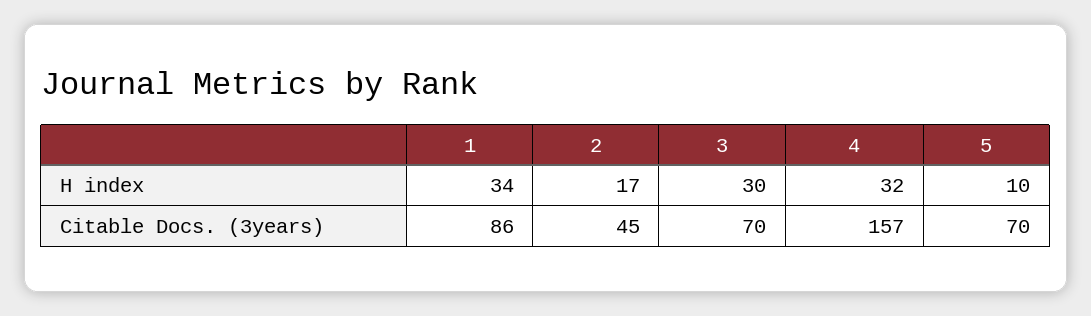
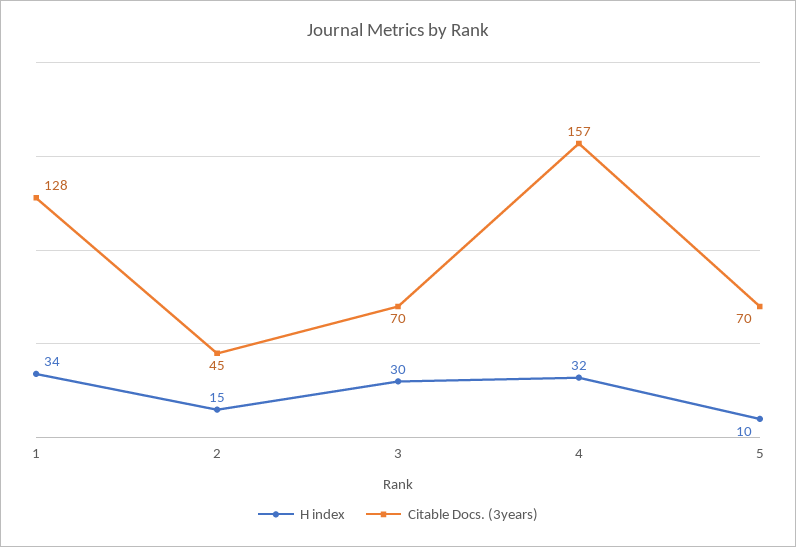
  {
    "H index": {
      "1": 34,
-     "2": 17,
+     "2": 15,
      "3": 30,
      "4": 32,
      "5": 10
    },
    "Citable Docs. (3years)": {
-     "1": 86,
+     "1": 128,
      "2": 45,
      "3": 70,
      "4": 157,
      "5": 70
    }
  }

